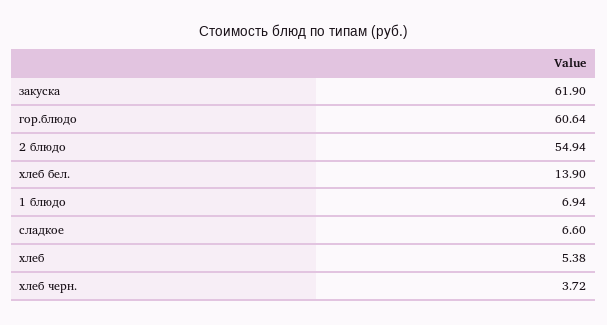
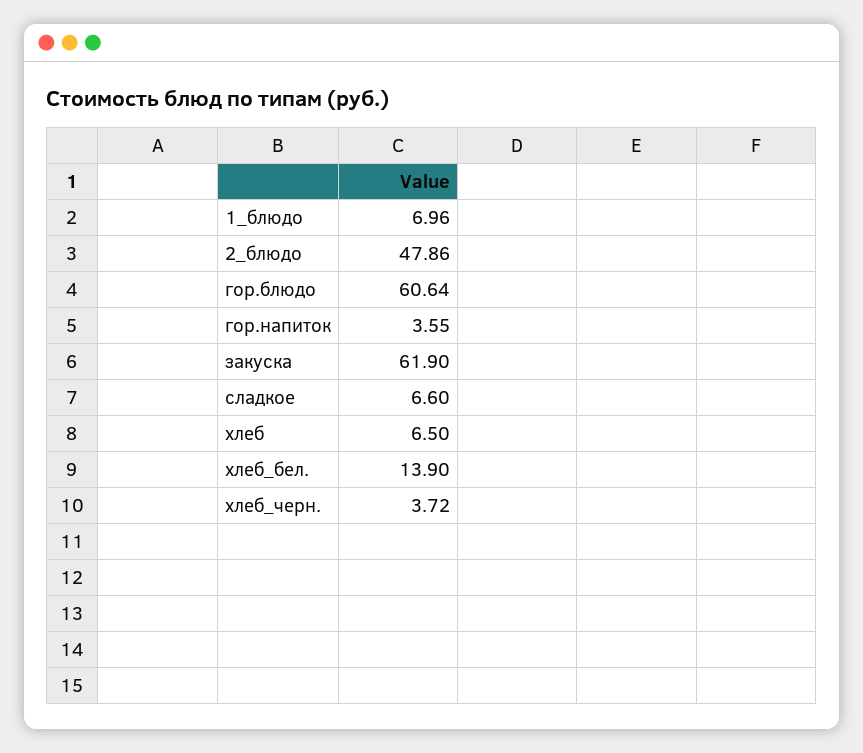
  {
    "закуска": 61.9,
    "гор.блюдо": 60.64,
-   "2 блюдо": 54.94,
+   "2 блюдо": 47.86,
    "хлеб бел.": 13.9,
-   "1 блюдо": 6.94,
+   "1 блюдо": 6.96,
    "сладкое": 6.6,
-   "хлеб": 5.38,
+   "хлеб": 6.5,
-   "хлеб черн.": 3.72
+   "хлеб черн.": 3.72,
+   "гор.напиток": 3.55
  }

